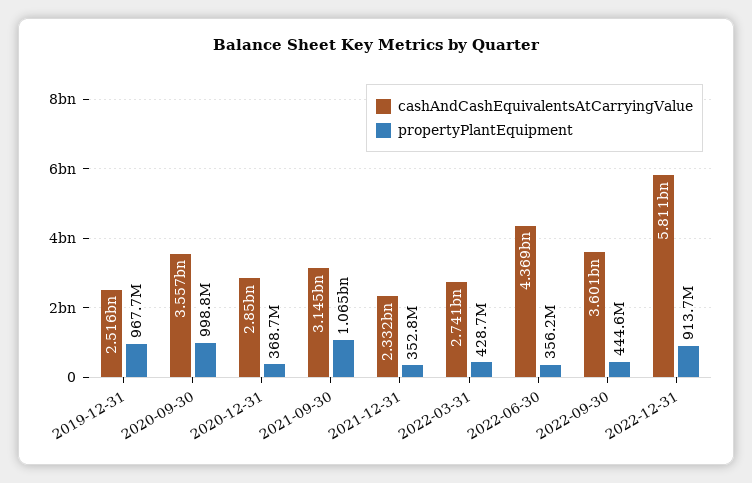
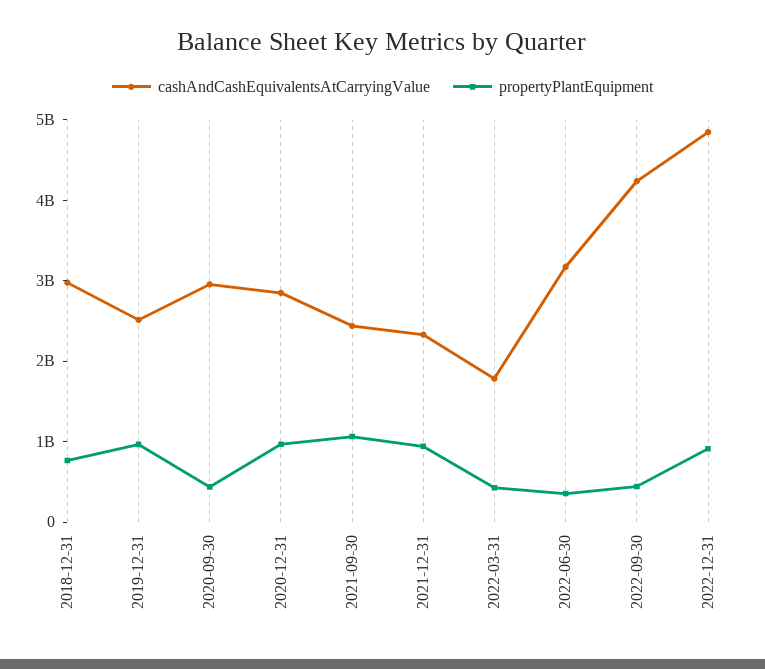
  {
    "cashAndCashEquivalentsAtCarryingValue": {
      "2019-12-31": 2516000000,
-     "2020-09-30": 3557000000,
+     "2020-09-30": 3000000000,
      "2020-12-31": 2850000000,
-     "2021-09-30": 3145000000,
+     "2021-09-30": 2400000000,
      "2021-12-31": 2332000000,
-     "2022-03-31": 2741000000,
+     "2022-03-31": 1800000000,
-     "2022-06-30": 4369000000,
+     "2022-06-30": 3200000000,
-     "2022-09-30": 3601000000,
+     "2022-09-30": 4200000000,
-     "2022-12-31": 5811000000
+     "2022-12-31": 4800000000,
+     "2018-12-31": 3000000000
    },
    "propertyPlantEquipment": {
      "2019-12-31": 967700000,
-     "2020-09-30": 998800000,
+     "2020-09-30": 400000000,
-     "2020-12-31": 368700000,
+     "2020-12-31": 1000000000,
      "2021-09-30": 1065000000,
-     "2021-12-31": 352800000,
+     "2021-12-31": 1000000000,
      "2022-03-31": 428700000,
      "2022-06-30": 356200000,
      "2022-09-30": 444600000,
-     "2022-12-31": 913700000
+     "2022-12-31": 913700000,
+     "2018-12-31": 800000000
    }
  }

